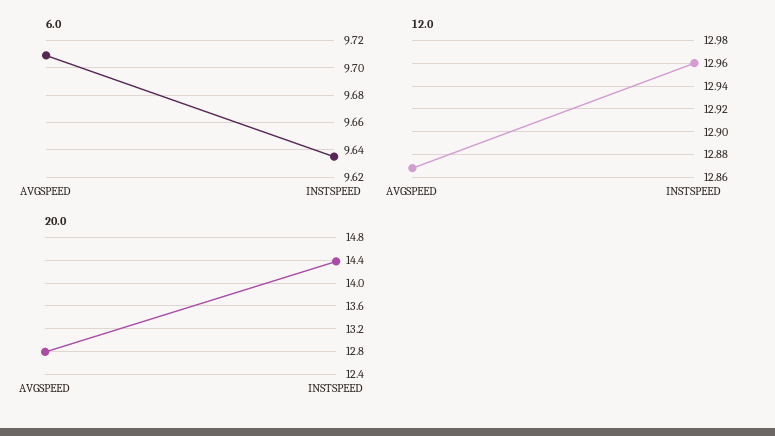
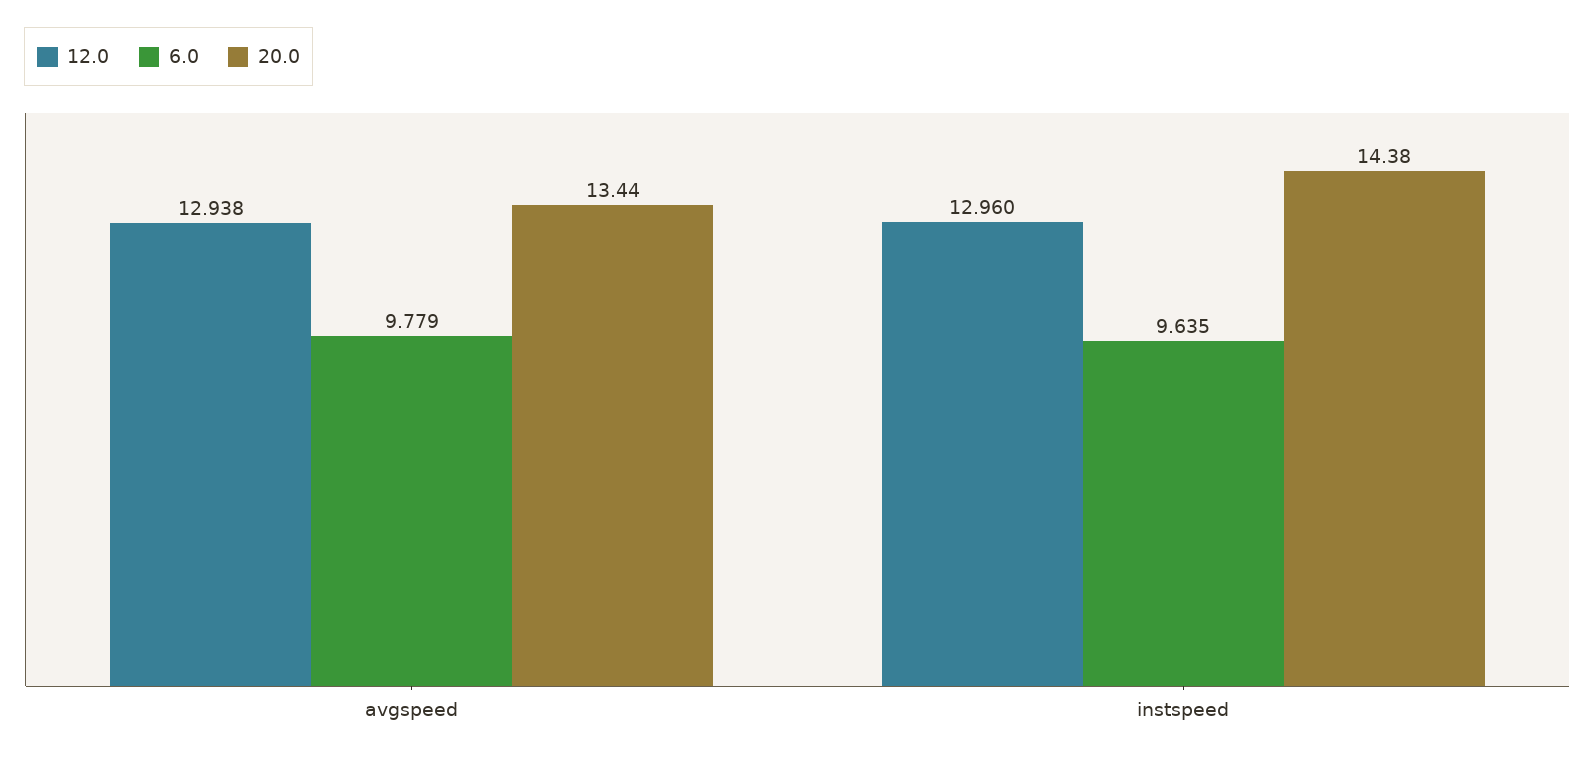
  {
    "6.0": {
-     "AVGSPEED": 9.71,
+     "AVGSPEED": 9.779,
      "INSTSPEED": 9.635
    },
    "12.0": {
-     "AVGSPEED": 12.87,
+     "AVGSPEED": 12.938,
      "INSTSPEED": 12.96
    },
    "20.0": {
-     "AVGSPEED": 12.8,
+     "AVGSPEED": 13.44,
      "INSTSPEED": 14.38
    }
  }

